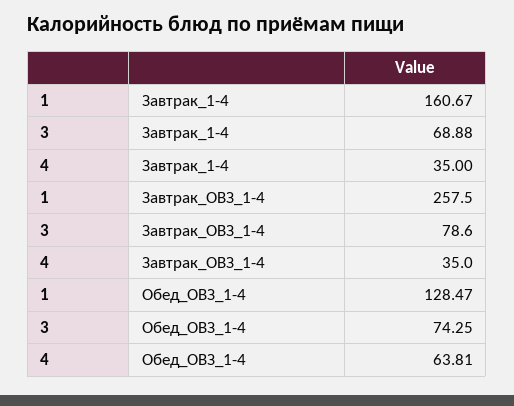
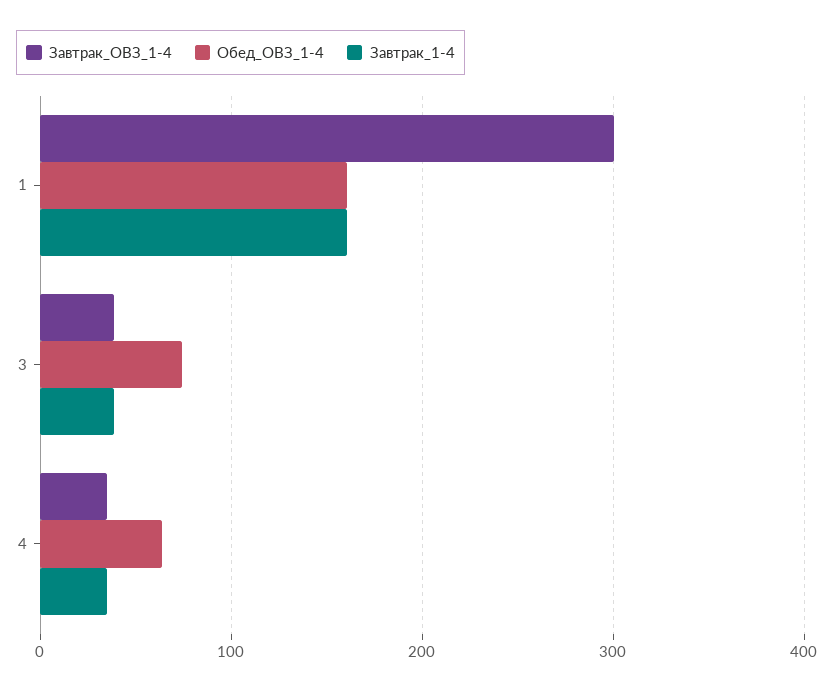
  {
    "Завтрак_1-4": {
      "1": 160.67,
-     "3": 68.88,
+     "3": 40,
      "4": 35
    },
    "Завтрак_ОВЗ_1-4": {
-     "1": 257.5,
+     "1": 300,
-     "3": 78.6,
+     "3": 40,
      "4": 35
    },
    "Обед_ОВЗ_1-4": {
-     "1": 128.47,
+     "1": 160,
      "3": 74.25,
      "4": 63.81
    }
  }

